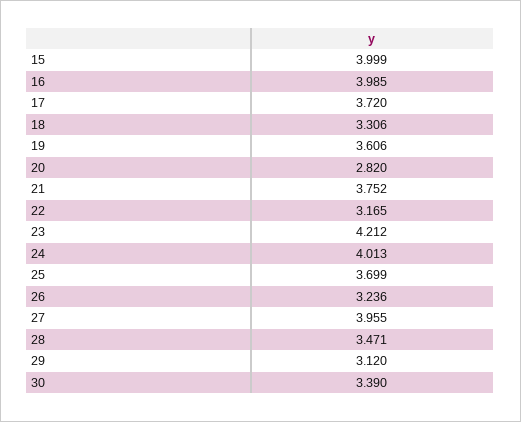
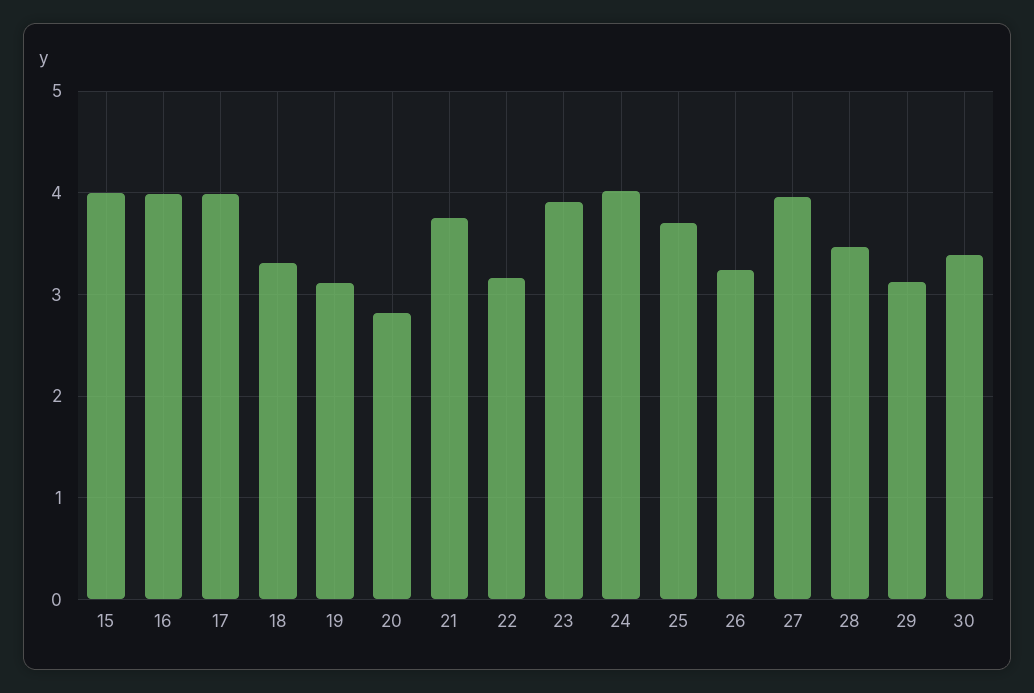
  {
    "15": 3.999,
    "16": 3.985,
-   "17": 3.72,
+   "17": 4,
    "18": 3.306,
-   "19": 3.606,
+   "19": 3.1,
    "20": 2.82,
    "21": 3.752,
    "22": 3.165,
-   "23": 4.212,
+   "23": 3.9,
    "24": 4.013,
    "25": 3.699,
    "26": 3.236,
    "27": 3.955,
    "28": 3.471,
    "29": 3.12,
    "30": 3.39
  }

